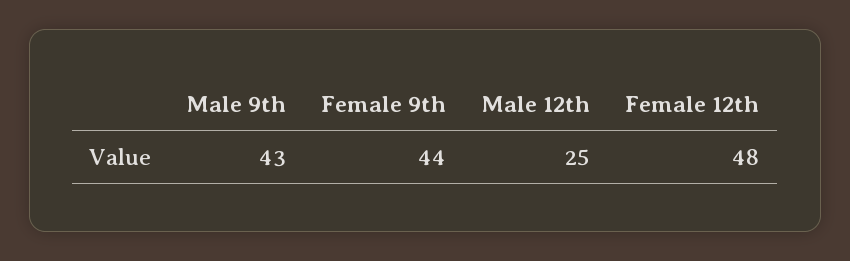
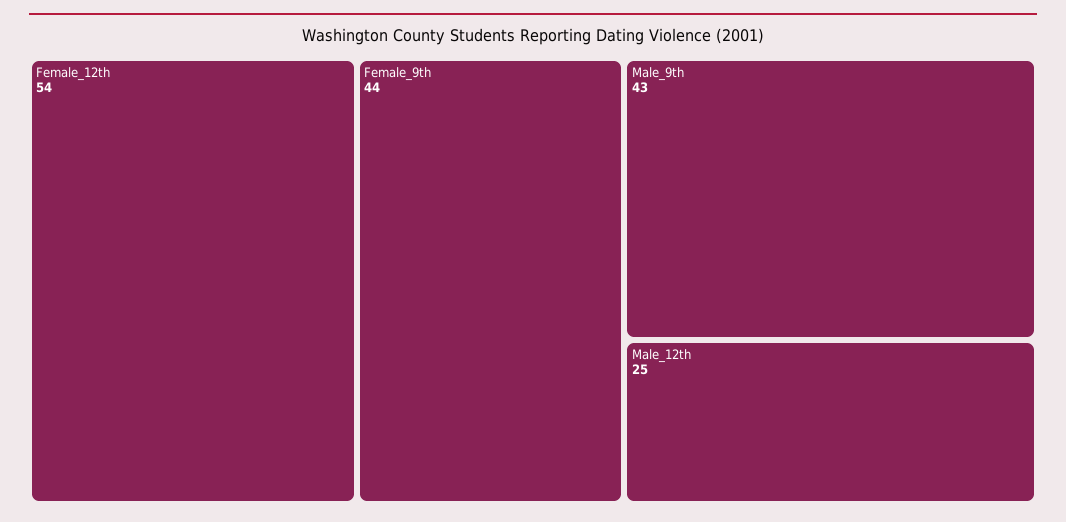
  {
    "Male 9th": 43,
    "Female 9th": 44,
    "Male 12th": 25,
-   "Female 12th": 48
+   "Female 12th": 54
  }

